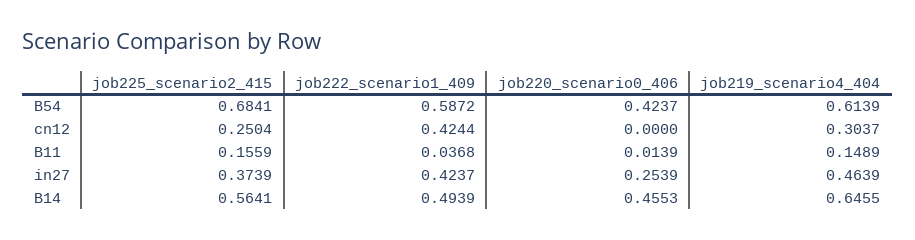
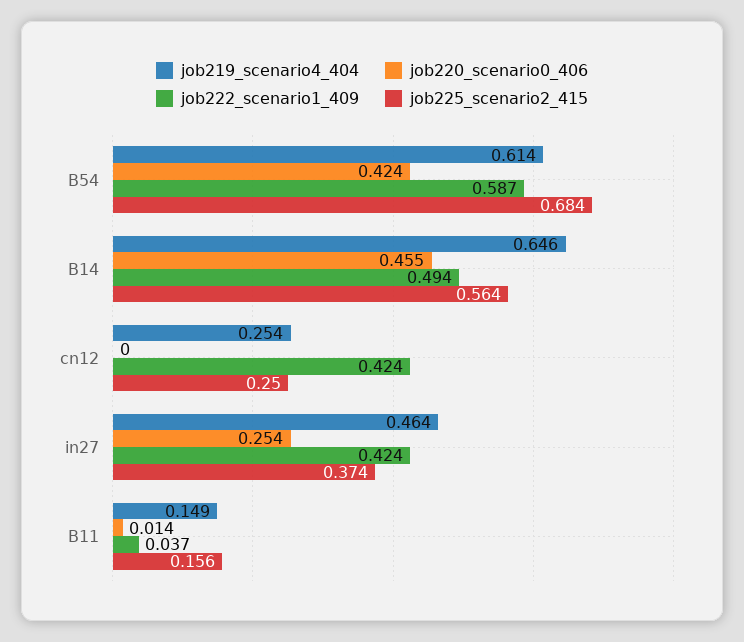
  {
    "job225_scenario2_415": {
      "B54": 0.6841,
      "cn12": 0.2504,
      "B11": 0.1559,
      "in27": 0.3739,
      "B14": 0.5641
    },
    "job222_scenario1_409": {
      "B54": 0.5872,
      "cn12": 0.4244,
      "B11": 0.0368,
      "in27": 0.4237,
      "B14": 0.4939
    },
    "job220_scenario0_406": {
      "B54": 0.4237,
      "cn12": 0,
      "B11": 0.0139,
      "in27": 0.2539,
      "B14": 0.4553
    },
    "job219_scenario4_404": {
      "B54": 0.6139,
-     "cn12": 0.3037,
+     "cn12": 0.254,
      "B11": 0.1489,
      "in27": 0.4639,
      "B14": 0.6455
    }
  }

